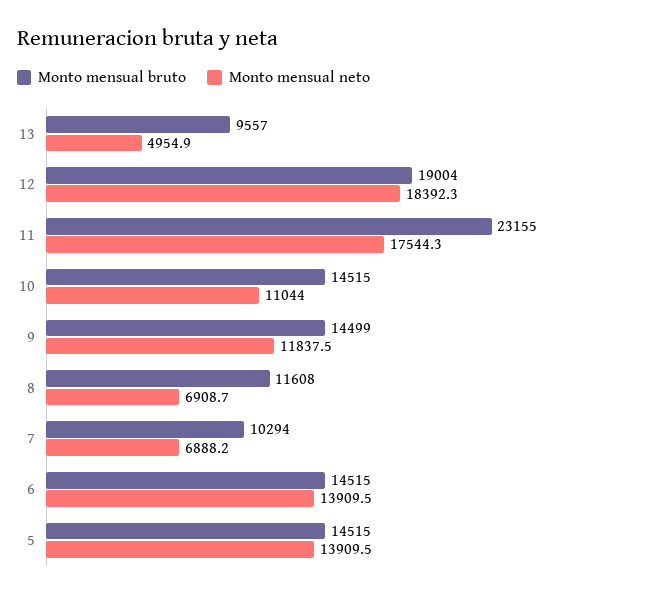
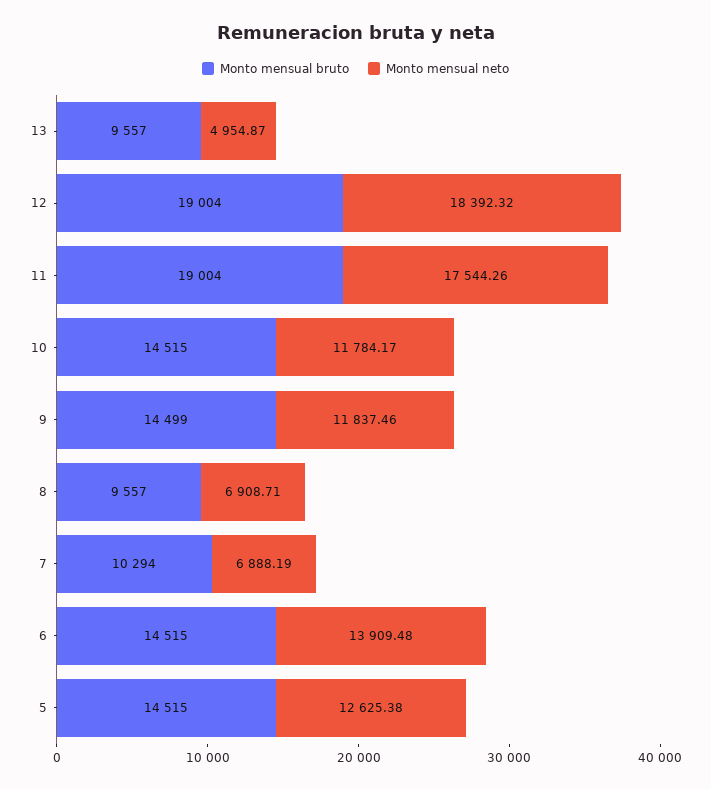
  {
    "Monto mensual bruto": {
      "13": 9557,
      "12": 19004,
-     "11": 23155,
+     "11": 19004,
      "10": 14515,
      "9": 14499,
-     "8": 11608,
+     "8": 9557,
      "7": 10294,
      "6": 14515,
      "5": 14515
    },
    "Monto mensual neto": {
      "13": 4954.87,
      "12": 18392.32,
      "11": 17544.26,
-     "10": 11044,
+     "10": 11784.17,
      "9": 11837.46,
      "8": 6908.71,
      "7": 6888.19,
      "6": 13909.48,
-     "5": 13909.5
+     "5": 12625.38
    }
  }

